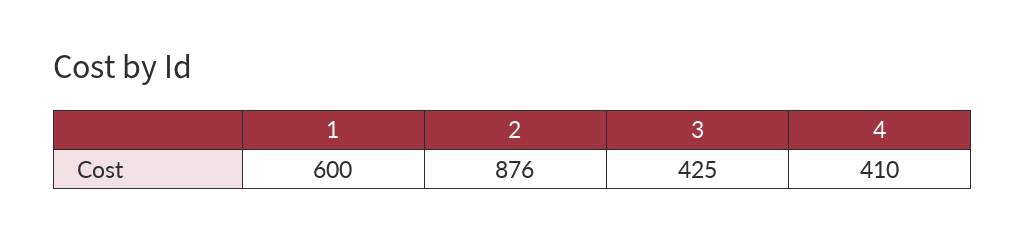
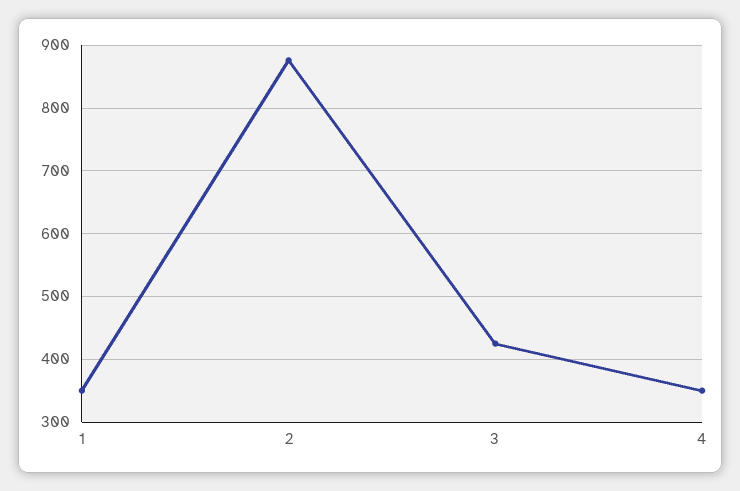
  {
-   "1": 600,
+   "1": 350,
    "2": 876,
    "3": 425,
-   "4": 410
+   "4": 350
  }

